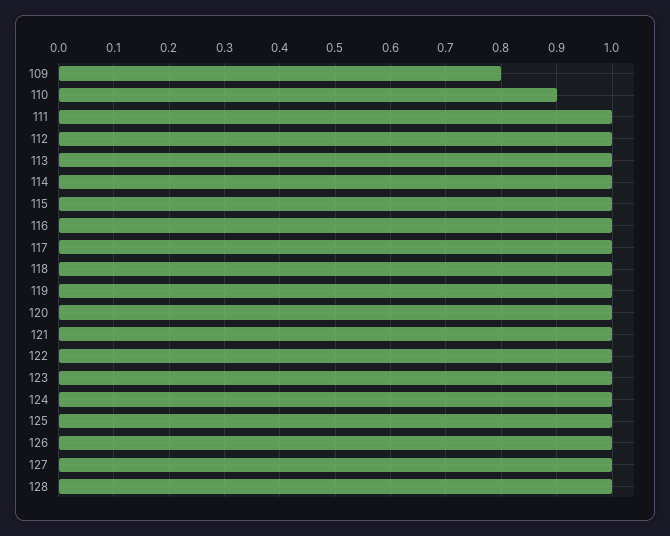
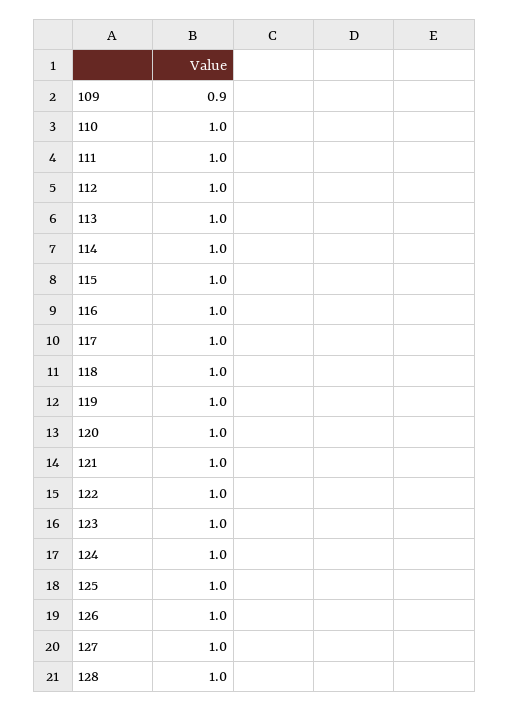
  {
-   "109": 0.8,
+   "109": 0.9,
-   "110": 0.9,
+   "110": 1,
    "111": 1,
    "112": 1,
    "113": 1,
    "114": 1,
    "115": 1,
    "116": 1,
    "117": 1,
    "118": 1,
    "119": 1,
    "120": 1,
    "121": 1,
    "122": 1,
    "123": 1,
    "124": 1,
    "125": 1,
    "126": 1,
    "127": 1,
    "128": 1
  }

